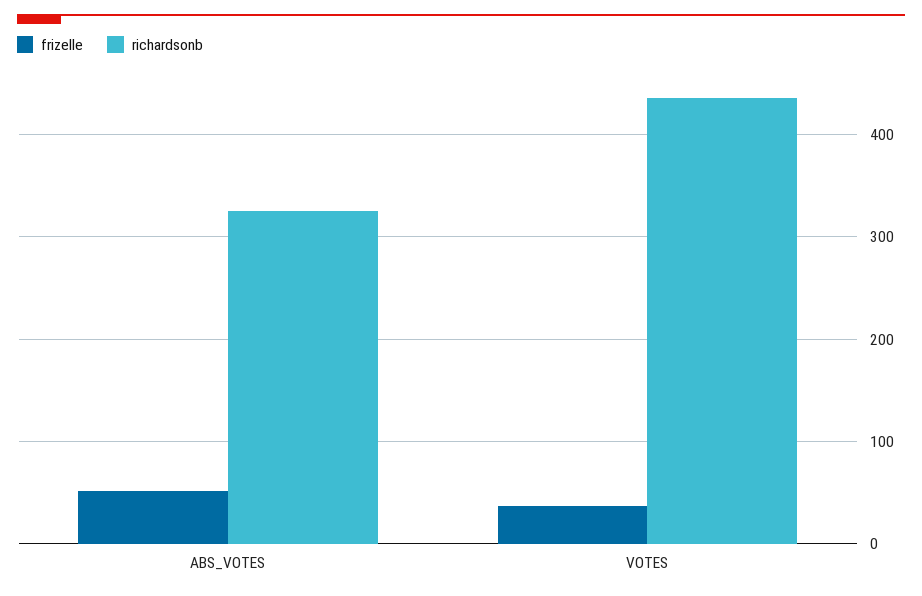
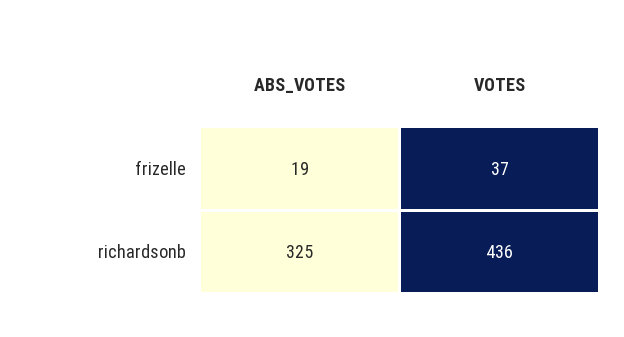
  {
    "frizelle": {
-     "ABS_VOTES": 50,
+     "ABS_VOTES": 19,
      "VOTES": 37
    },
    "richardsonb": {
      "ABS_VOTES": 325,
      "VOTES": 436
    }
  }

